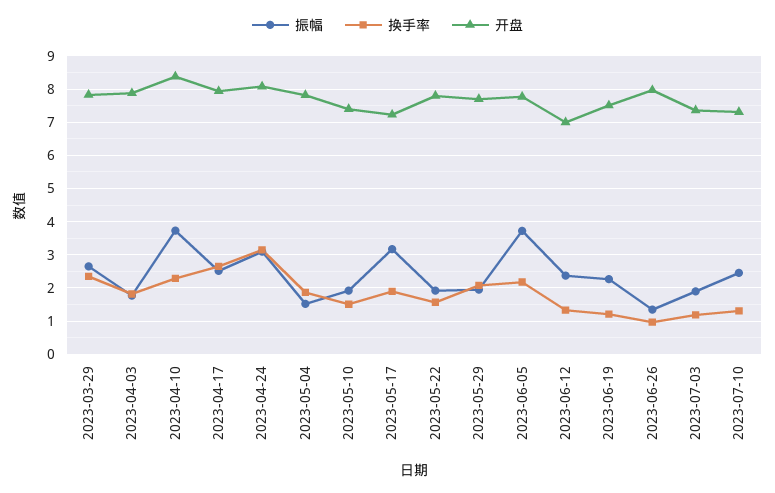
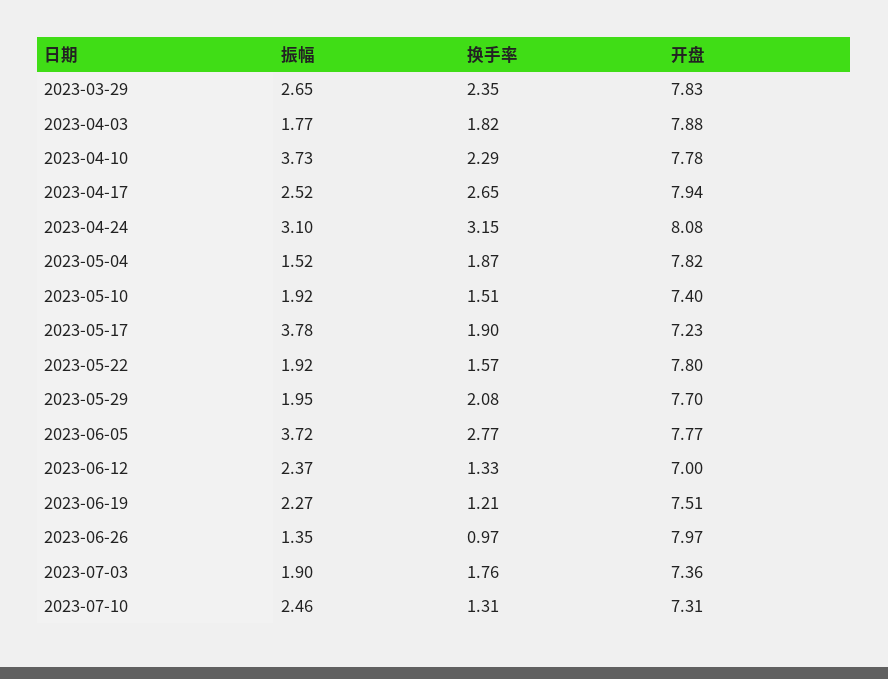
  {
    "振幅": {
      "2023-03-29": 2.65,
      "2023-04-03": 1.77,
      "2023-04-10": 3.73,
      "2023-04-17": 2.52,
      "2023-04-24": 3.1,
      "2023-05-04": 1.52,
      "2023-05-10": 1.92,
-     "2023-05-17": 3.2,
+     "2023-05-17": 3.78,
      "2023-05-22": 1.92,
      "2023-05-29": 1.95,
      "2023-06-05": 3.72,
      "2023-06-12": 2.37,
      "2023-06-19": 2.27,
      "2023-06-26": 1.35,
      "2023-07-03": 1.9,
      "2023-07-10": 2.46
    },
    "换手率": {
      "2023-03-29": 2.35,
      "2023-04-03": 1.82,
      "2023-04-10": 2.29,
      "2023-04-17": 2.65,
      "2023-04-24": 3.15,
      "2023-05-04": 1.87,
      "2023-05-10": 1.51,
      "2023-05-17": 1.9,
      "2023-05-22": 1.57,
      "2023-05-29": 2.08,
-     "2023-06-05": 2.2,
+     "2023-06-05": 2.77,
      "2023-06-12": 1.33,
      "2023-06-19": 1.21,
      "2023-06-26": 0.97,
-     "2023-07-03": 1.2,
+     "2023-07-03": 1.76,
      "2023-07-10": 1.31
    },
    "开盘": {
      "2023-03-29": 7.83,
      "2023-04-03": 7.88,
-     "2023-04-10": 8.4,
+     "2023-04-10": 7.78,
      "2023-04-17": 7.94,
      "2023-04-24": 8.08,
      "2023-05-04": 7.82,
      "2023-05-10": 7.4,
      "2023-05-17": 7.23,
      "2023-05-22": 7.8,
      "2023-05-29": 7.7,
      "2023-06-05": 7.77,
      "2023-06-12": 7,
      "2023-06-19": 7.51,
      "2023-06-26": 7.97,
      "2023-07-03": 7.36,
      "2023-07-10": 7.31
    }
  }

